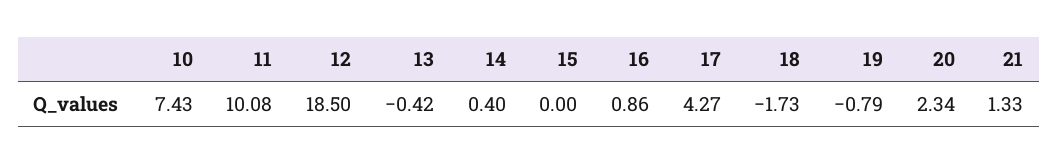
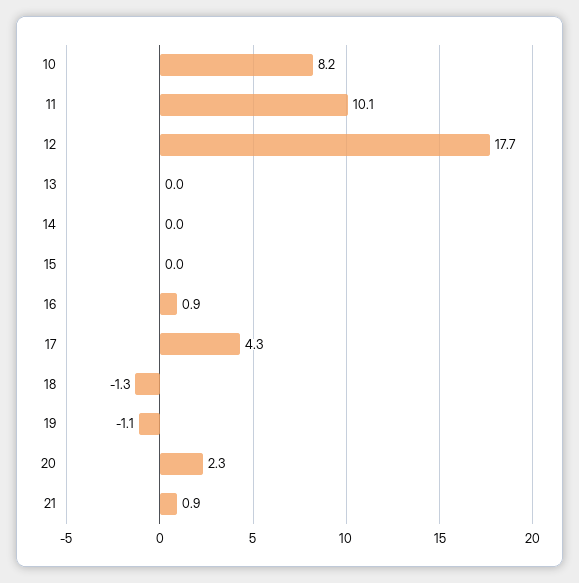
  {
-   "10": 7.43,
+   "10": 8.2,
    "11": 10.08,
-   "12": 18.5,
+   "12": 17.7,
-   "13": -0.42,
+   "13": 0,
-   "14": 0.4,
+   "14": 0,
    "15": 0,
    "16": 0.86,
    "17": 4.27,
-   "18": -1.73,
+   "18": -1.3,
-   "19": -0.79,
+   "19": -1.1,
    "20": 2.34,
-   "21": 1.33
+   "21": 0.9
  }

